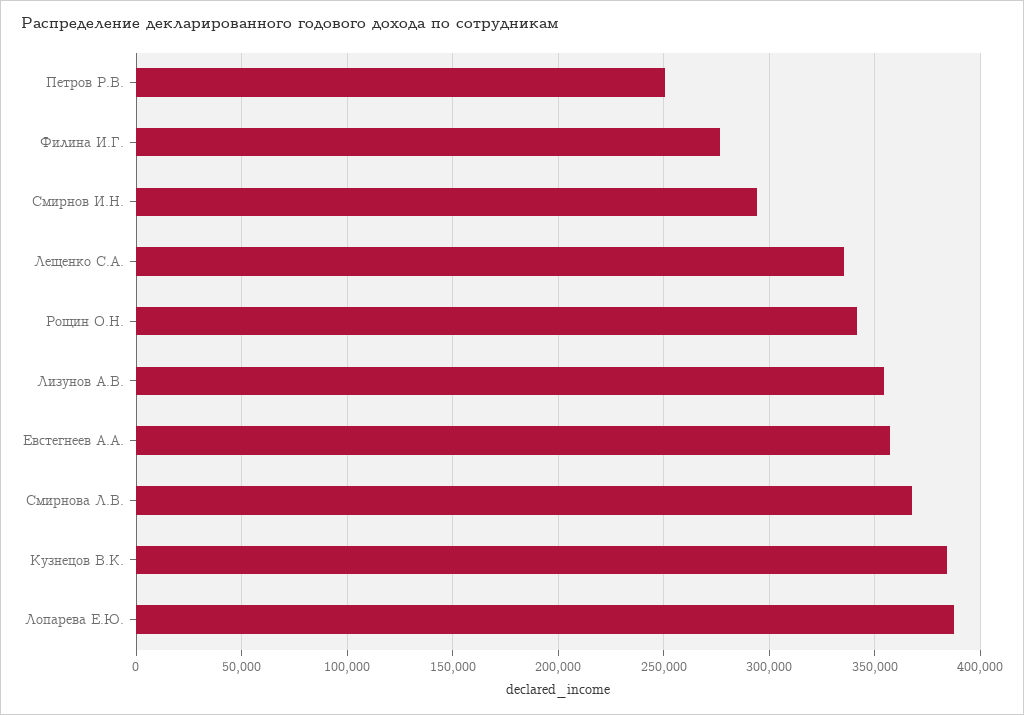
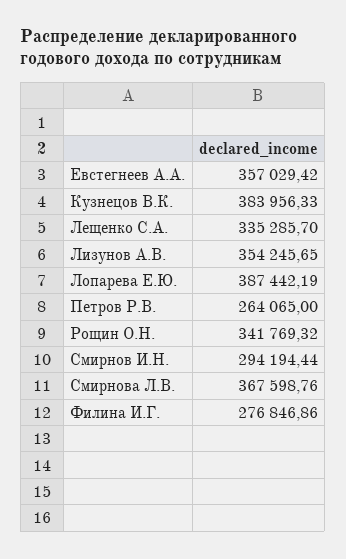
  {
-   "Петров Р.В.": 250000,
+   "Петров Р.В.": 264065,
    "Филина И.Г.": 276846.86,
    "Смирнов И.Н.": 294194.44,
    "Лещенко С.А.": 335285.7,
    "Рощин О.Н.": 341769.32,
    "Лизунов А.В.": 354245.65,
    "Евстегнеев А.А.": 357029.42,
    "Смирнова Л.В.": 367598.76,
    "Кузнецов В.К.": 383956.33,
    "Лопарева Е.Ю.": 387442.19
  }

